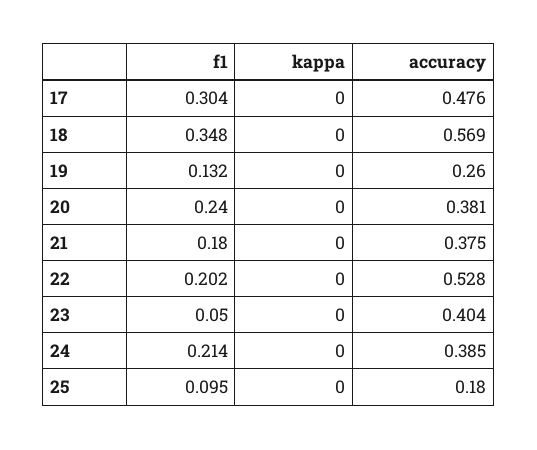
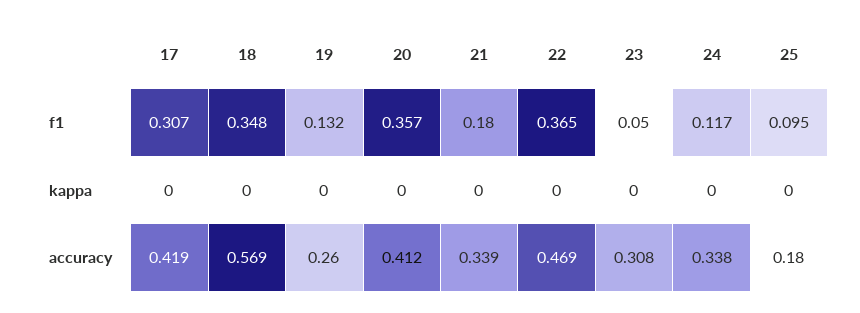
  {
    "f1": {
-     "17": 0.304,
+     "17": 0.307,
      "18": 0.348,
      "19": 0.132,
-     "20": 0.24,
+     "20": 0.357,
      "21": 0.18,
-     "22": 0.202,
+     "22": 0.365,
      "23": 0.05,
-     "24": 0.214,
+     "24": 0.117,
      "25": 0.095
    },
    "kappa": {
      "17": 0,
      "18": 0,
      "19": 0,
      "20": 0,
      "21": 0,
      "22": 0,
      "23": 0,
      "24": 0,
      "25": 0
    },
    "accuracy": {
-     "17": 0.476,
+     "17": 0.419,
      "18": 0.569,
      "19": 0.26,
-     "20": 0.381,
+     "20": 0.412,
-     "21": 0.375,
+     "21": 0.339,
-     "22": 0.528,
+     "22": 0.469,
-     "23": 0.404,
+     "23": 0.308,
-     "24": 0.385,
+     "24": 0.338,
      "25": 0.18
    }
  }

